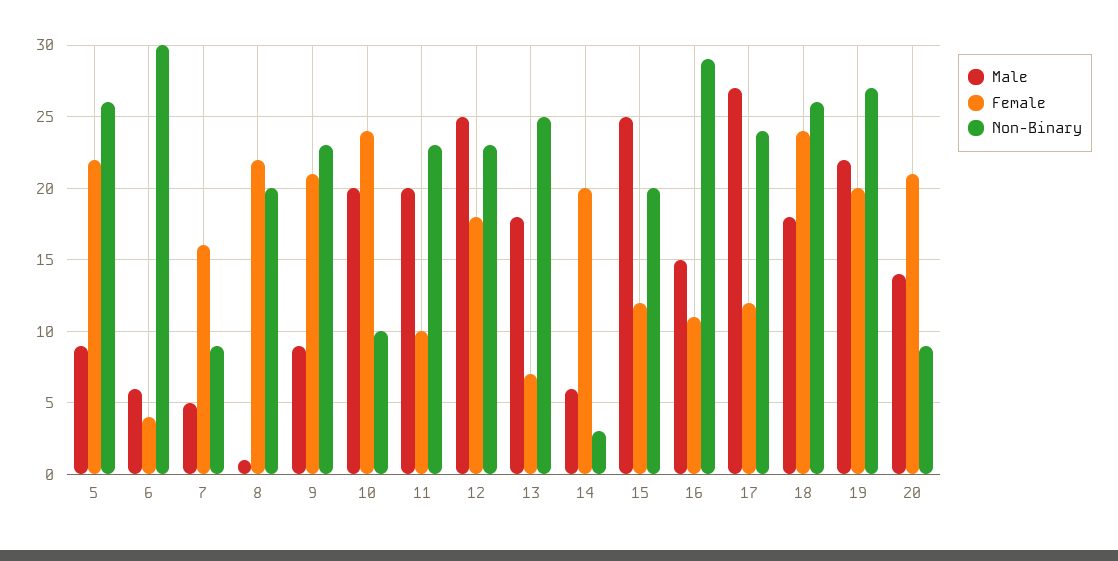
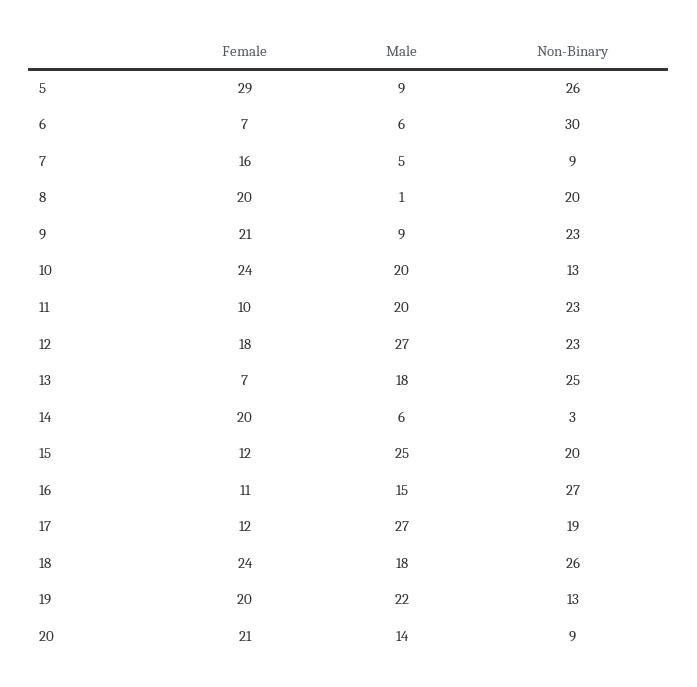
  {
    "Male": {
      "5": 9,
      "6": 6,
      "7": 5,
      "8": 1,
      "9": 9,
      "10": 20,
      "11": 20,
-     "12": 25,
+     "12": 27,
      "13": 18,
      "14": 6,
      "15": 25,
      "16": 15,
      "17": 27,
      "18": 18,
      "19": 22,
      "20": 14
    },
    "Female": {
-     "5": 22,
+     "5": 29,
-     "6": 4,
+     "6": 7,
      "7": 16,
-     "8": 22,
+     "8": 20,
      "9": 21,
      "10": 24,
      "11": 10,
      "12": 18,
      "13": 7,
      "14": 20,
      "15": 12,
      "16": 11,
      "17": 12,
      "18": 24,
      "19": 20,
      "20": 21
    },
    "Non-Binary": {
      "5": 26,
      "6": 30,
      "7": 9,
      "8": 20,
      "9": 23,
-     "10": 10,
+     "10": 13,
      "11": 23,
      "12": 23,
      "13": 25,
      "14": 3,
      "15": 20,
-     "16": 29,
+     "16": 27,
-     "17": 24,
+     "17": 19,
      "18": 26,
-     "19": 27,
+     "19": 13,
      "20": 9
    }
  }

